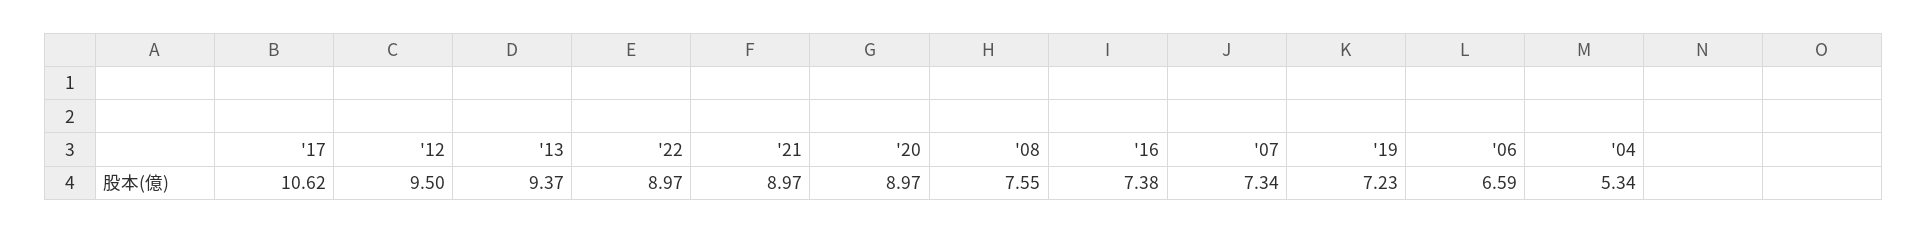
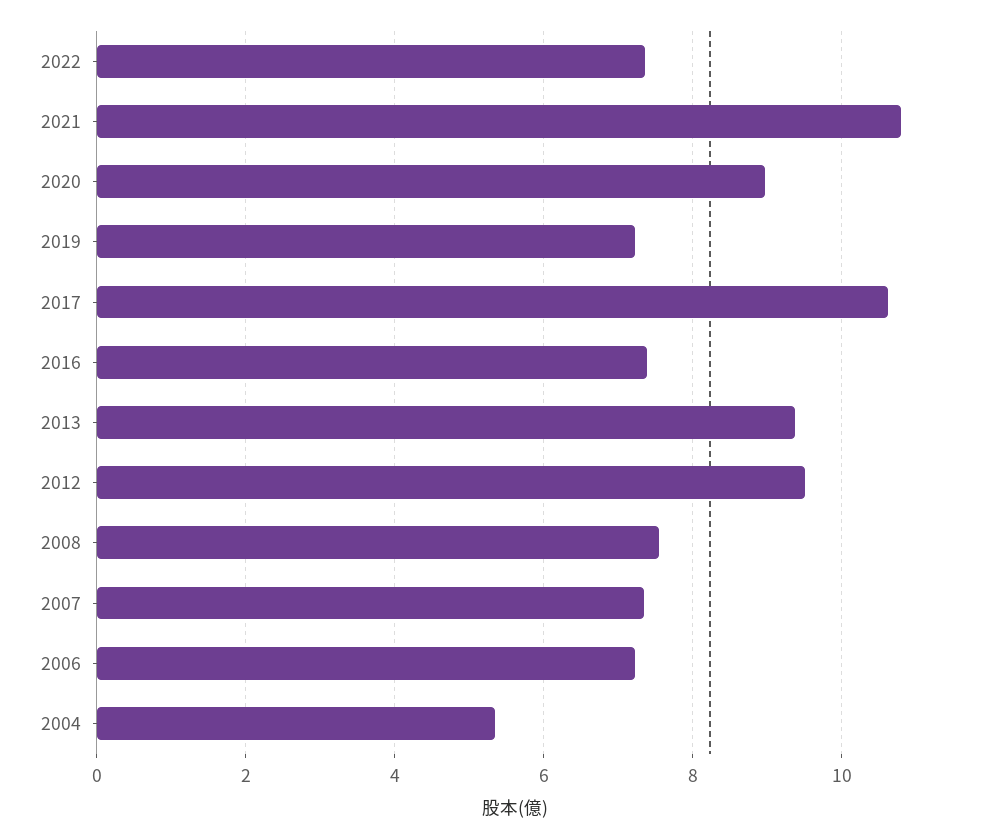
  {
    "'17": 10.62,
    "'12": 9.5,
    "'13": 9.37,
-   "'22": 8.97,
+   "'22": 7.4,
-   "'21": 8.97,
+   "'21": 10.8,
    "'20": 8.97,
    "'08": 7.55,
    "'16": 7.38,
    "'07": 7.34,
    "'19": 7.23,
-   "'06": 6.59,
+   "'06": 7.2,
    "'04": 5.34
  }

